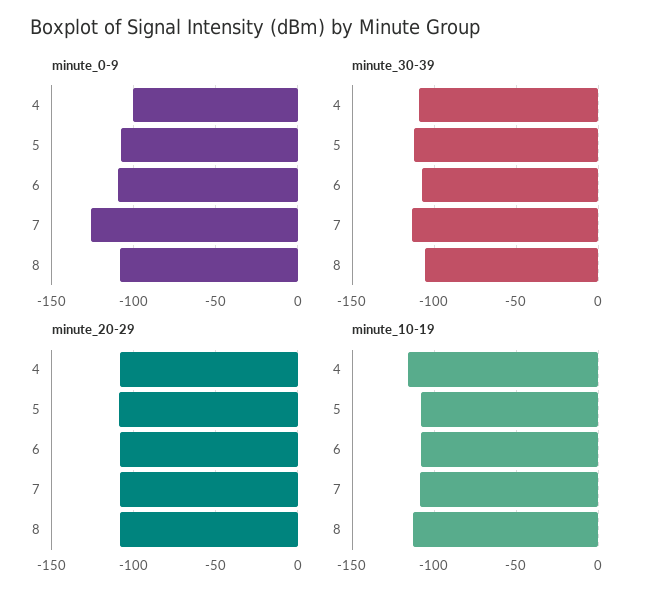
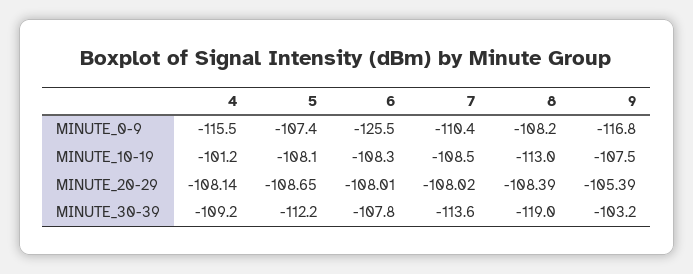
  {
    "minute_0-9": {
-     "4": -100,
+     "4": -115.5,
      "5": -107.4,
-     "6": -110,
+     "6": -125.5,
-     "7": -125,
+     "7": -110.4,
-     "8": -108.2
+     "8": -108.2,
+     "9": -116.8
    },
    "minute_30-39": {
      "4": -109.2,
      "5": -112.2,
      "6": -107.8,
      "7": -113.6,
-     "8": -105
+     "8": -119,
+     "9": -103.2
    },
    "minute_20-29": {
      "4": -108.14,
      "5": -108.65,
      "6": -108.01,
      "7": -108.02,
-     "8": -108.39
+     "8": -108.39,
+     "9": -105.39
    },
    "minute_10-19": {
-     "4": -115,
+     "4": -101.2,
      "5": -108.1,
      "6": -108.3,
      "7": -108.5,
-     "8": -113
+     "8": -113,
+     "9": -107.5
    }
  }

